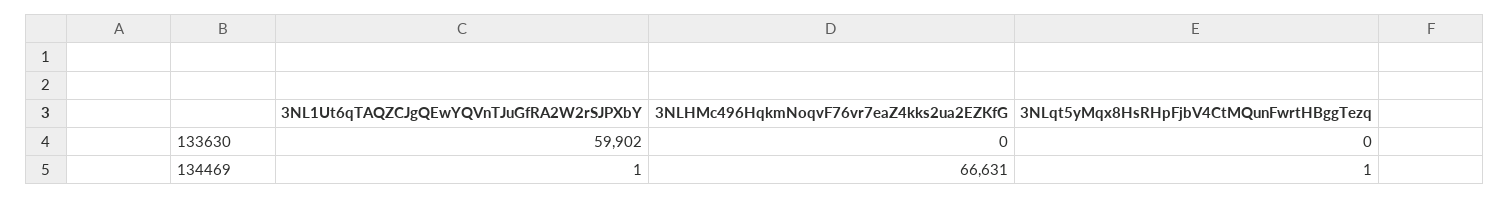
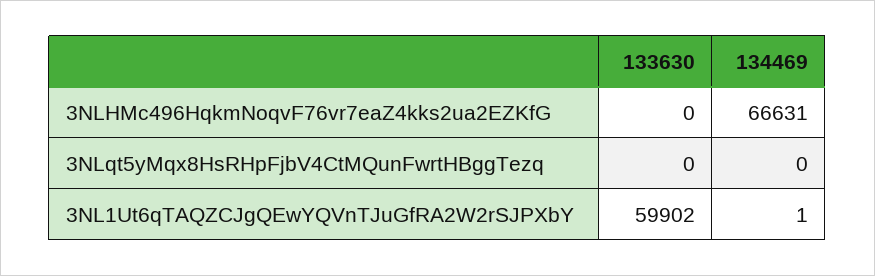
  {
    "3NL1Ut6qTAQZCJgQEwYQVnTJuGfRA2W2rSJPXbY": {
      "133630": 59902,
      "134469": 1
    },
    "3NLHMc496HqkmNoqvF76vr7eaZ4kks2ua2EZKfG": {
      "133630": 0,
      "134469": 66631
    },
    "3NLqt5yMqx8HsRHpFjbV4CtMQunFwrtHBggTezq": {
      "133630": 0,
-     "134469": 1
+     "134469": 0
    }
  }

